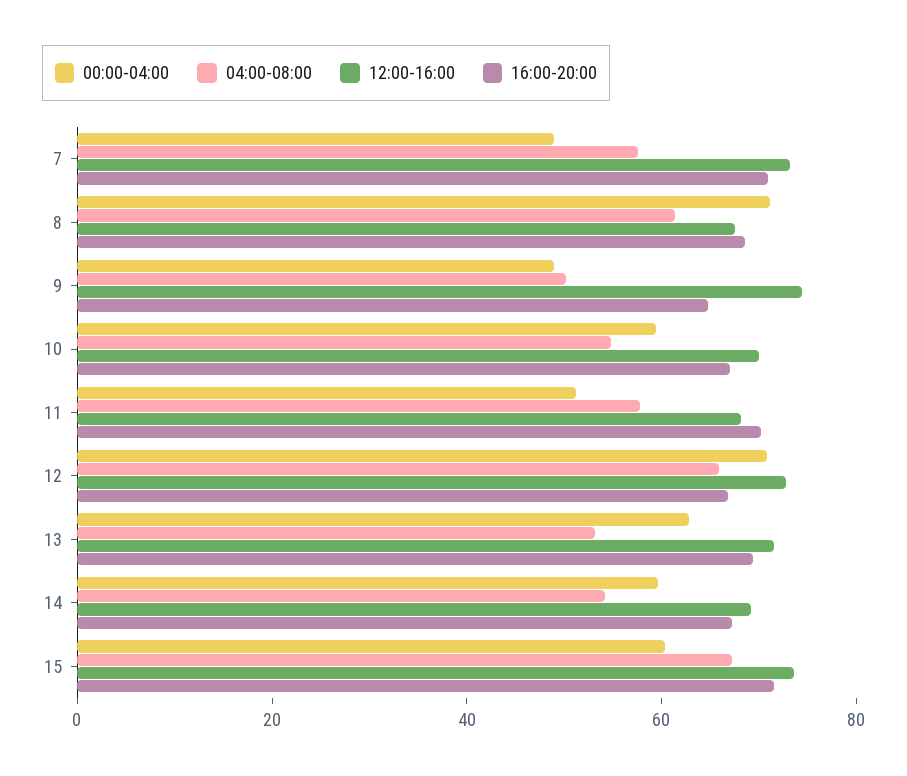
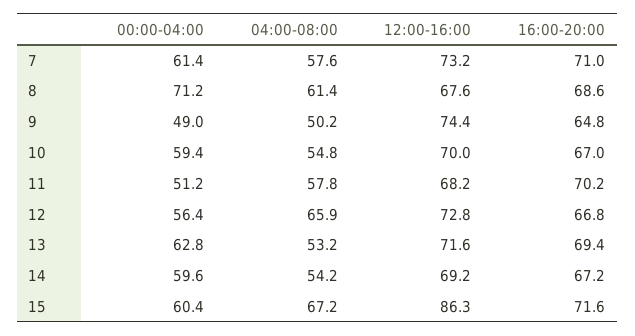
  {
    "00:00-04:00": {
-     "7": 50,
+     "7": 61.4,
      "8": 71.2,
      "9": 49,
      "10": 59.4,
      "11": 51.2,
-     "12": 70,
+     "12": 56.4,
      "13": 62.8,
      "14": 59.6,
      "15": 60.4
    },
    "04:00-08:00": {
      "7": 57.6,
      "8": 61.4,
      "9": 50.2,
      "10": 54.8,
      "11": 57.8,
      "12": 65.9,
      "13": 53.2,
      "14": 54.2,
      "15": 67.2
    },
    "12:00-16:00": {
      "7": 73.2,
      "8": 67.6,
      "9": 74.4,
      "10": 70,
      "11": 68.2,
      "12": 72.8,
      "13": 71.6,
      "14": 69.2,
-     "15": 75
+     "15": 86.3
    },
    "16:00-20:00": {
      "7": 71,
      "8": 68.6,
      "9": 64.8,
      "10": 67,
      "11": 70.2,
      "12": 66.8,
      "13": 69.4,
      "14": 67.2,
      "15": 71.6
    }
  }

